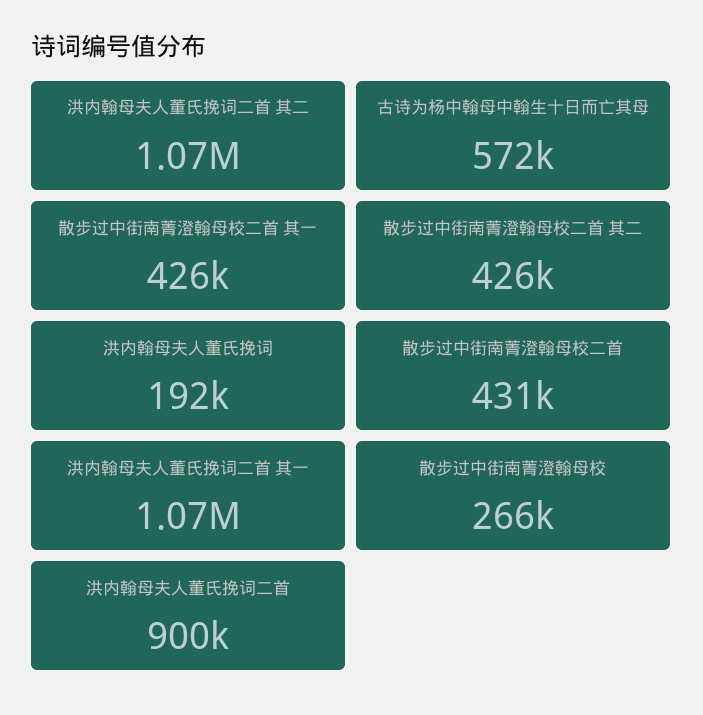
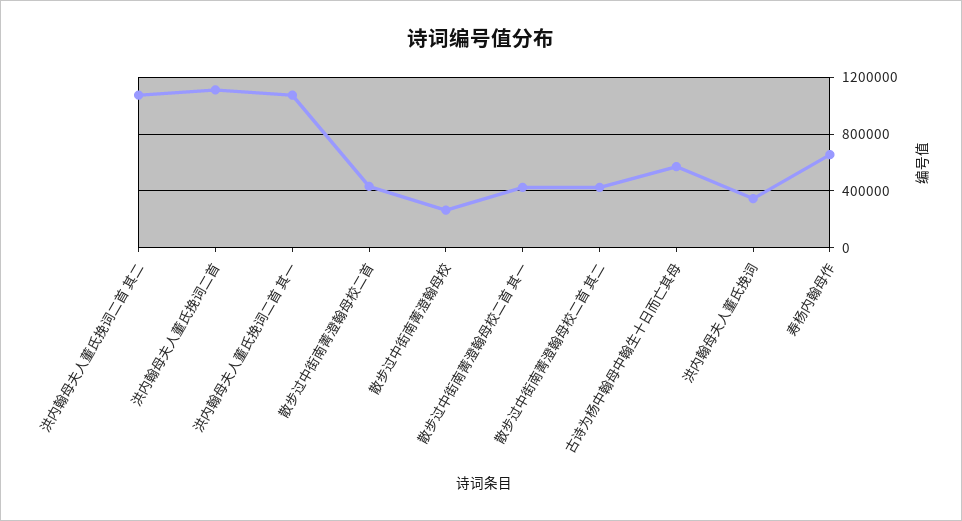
  {
    "洪内翰母夫人董氏挽词二首 其二": 1070000,
    "古诗为杨中翰母中翰生十日而亡其母": 572000,
    "散步过中街南菁澄翰母校二首 其一": 426000,
    "散步过中街南菁澄翰母校二首 其二": 426000,
-   "洪内翰母夫人董氏挽词": 192000,
+   "洪内翰母夫人董氏挽词": 350000,
    "散步过中街南菁澄翰母校二首": 431000,
    "洪内翰母夫人董氏挽词二首 其一": 1070000,
    "散步过中街南菁澄翰母校": 266000,
-   "洪内翰母夫人董氏挽词二首": 900000
+   "洪内翰母夫人董氏挽词二首": 1100000,
+   "寿杨内翰母作": 650000
  }

